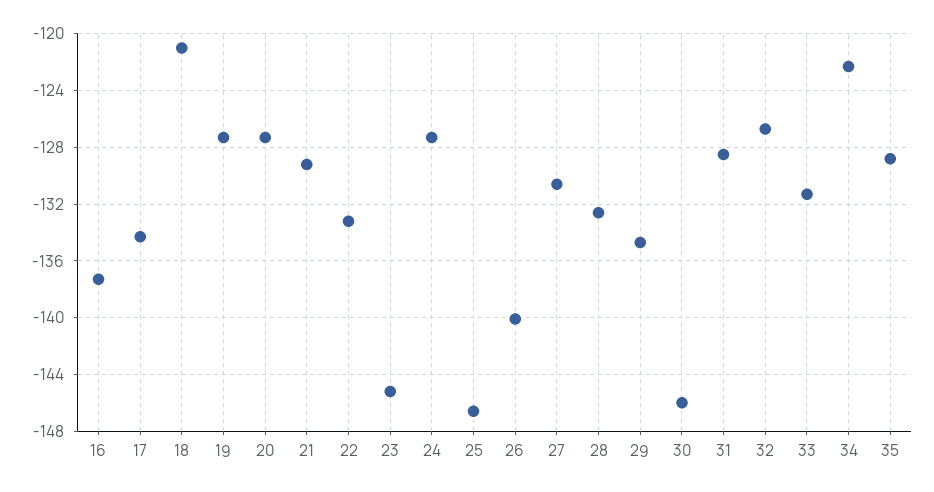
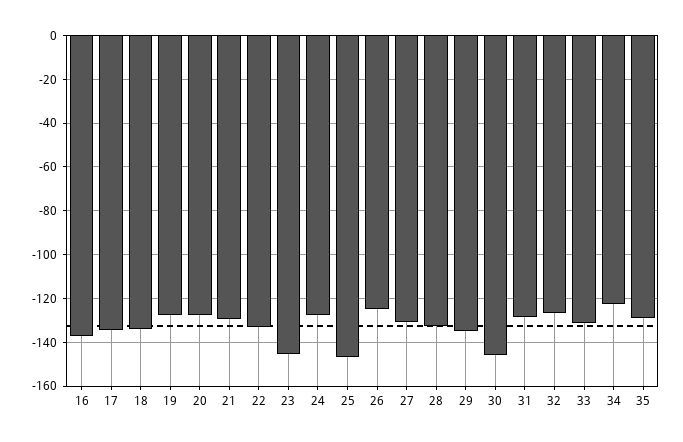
  {
    "16": -137.5,
    "17": -134.5,
-   "18": -121,
+   "18": -135,
    "19": -127.5,
    "20": -127.5,
    "21": -129,
    "22": -133,
    "23": -145,
    "24": -127.5,
    "25": -146.5,
-   "26": -140,
+   "26": -125,
    "27": -130.5,
    "28": -132.5,
    "29": -134.5,
    "30": -146,
    "31": -128.5,
    "32": -126.5,
    "33": -131.5,
    "34": -122.5,
    "35": -129
  }

